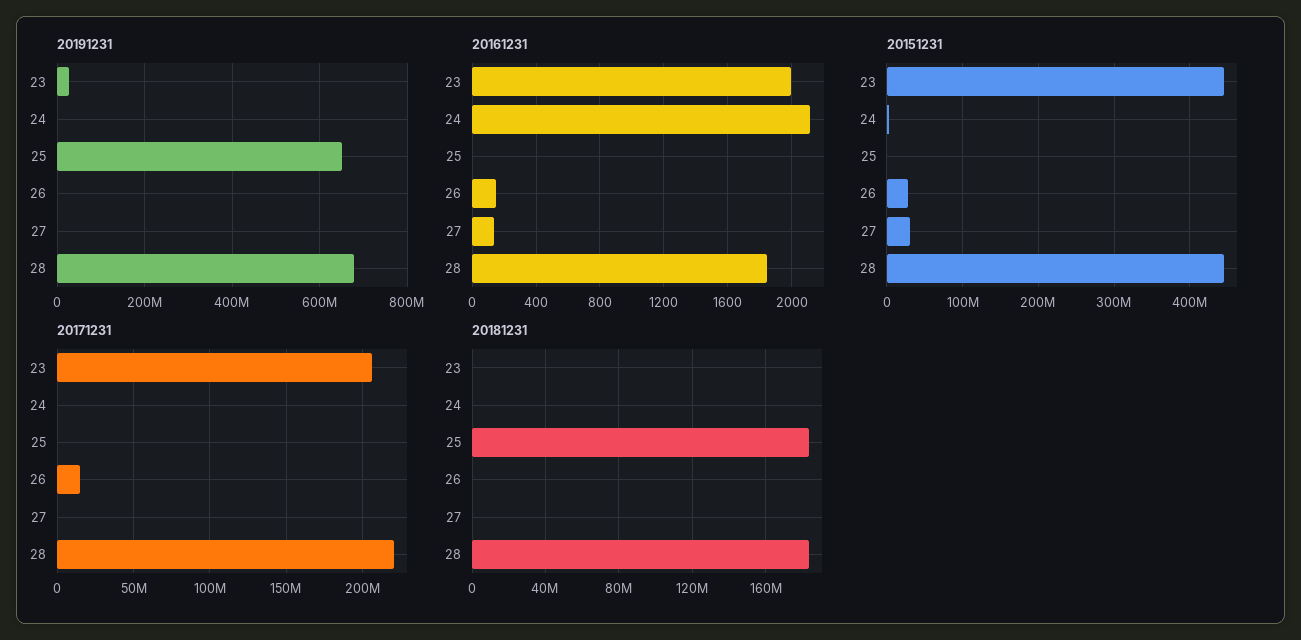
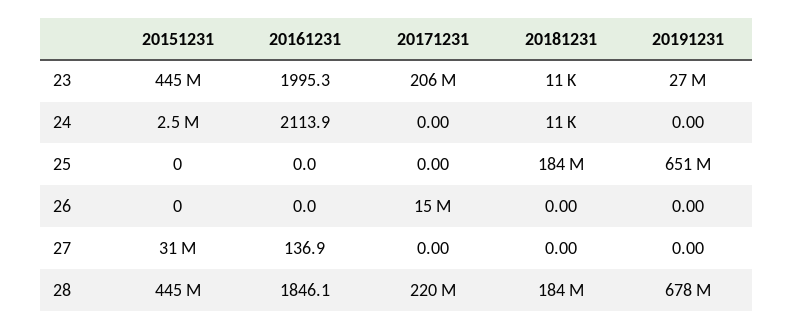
  {
    "20191231": {
      "23": 27000000,
      "24": 0,
      "25": 651000000,
      "26": 0,
      "27": 0,
      "28": 678000000
    },
    "20161231": {
      "23": 1995.3,
      "24": 2113.9,
      "25": 0,
-     "26": 150,
+     "26": 0,
      "27": 136.9,
      "28": 1846.1
    },
    "20151231": {
      "23": 445000000,
      "24": 2500000,
      "25": 0,
-     "26": 30000000,
+     "26": 0,
      "27": 31000000,
      "28": 445000000
    },
    "20171231": {
      "23": 206000000,
      "24": 0,
      "25": 0,
      "26": 15000000,
      "27": 0,
      "28": 220000000
    },
    "20181231": {
      "23": 11000,
      "24": 11000,
      "25": 184000000,
      "26": 0,
      "27": 0,
      "28": 184000000
    }
  }

